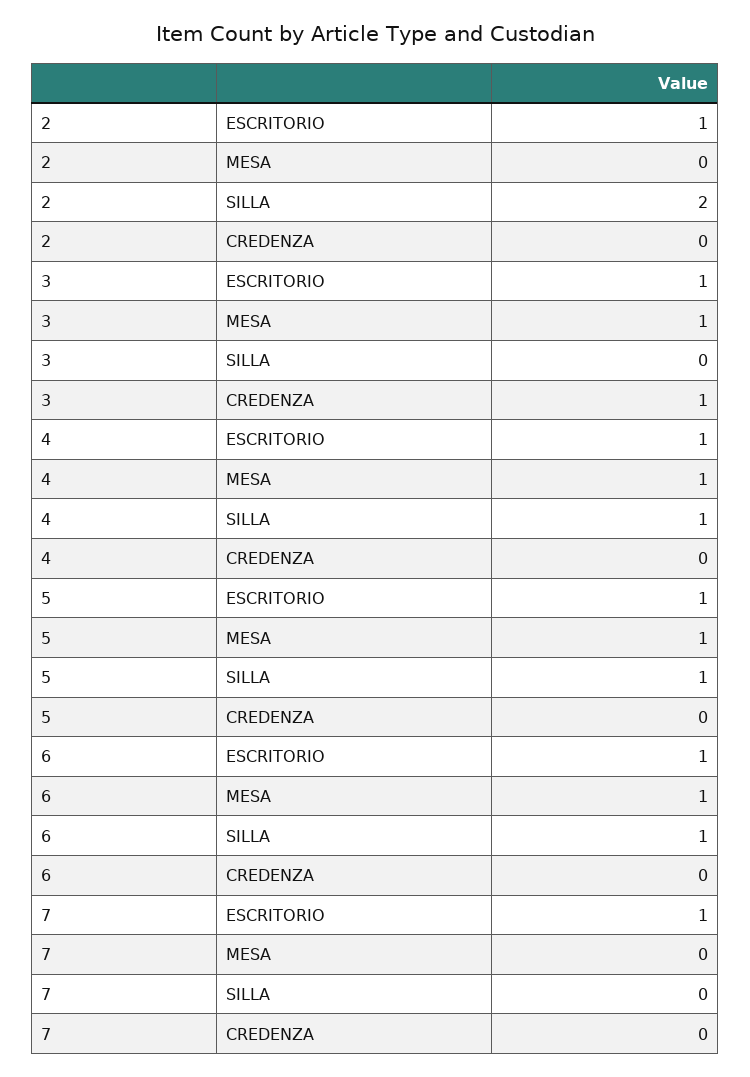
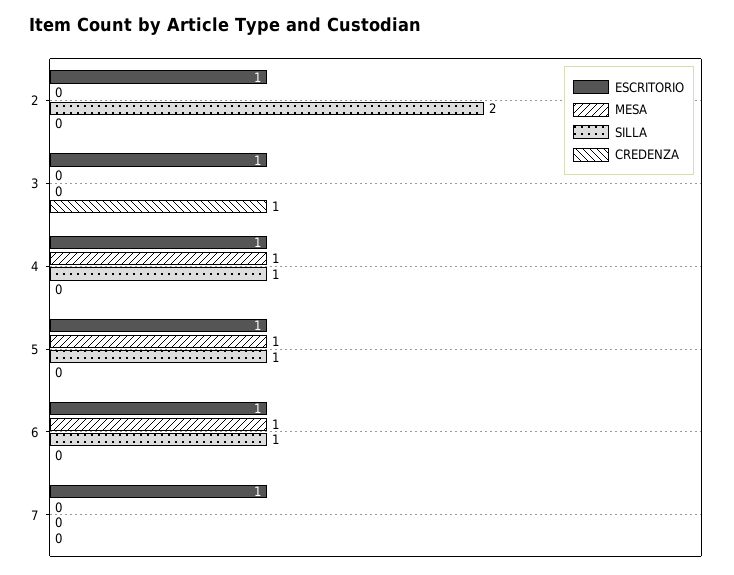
  {
    "ESCRITORIO": {
      "2": 1,
      "3": 1,
      "4": 1,
      "5": 1,
      "6": 1,
      "7": 1
    },
    "MESA": {
      "2": 0,
-     "3": 1,
+     "3": 0,
      "4": 1,
      "5": 1,
      "6": 1,
      "7": 0
    },
    "SILLA": {
      "2": 2,
      "3": 0,
      "4": 1,
      "5": 1,
      "6": 1,
      "7": 0
    },
    "CREDENZA": {
      "2": 0,
      "3": 1,
      "4": 0,
      "5": 0,
      "6": 0,
      "7": 0
    }
  }

